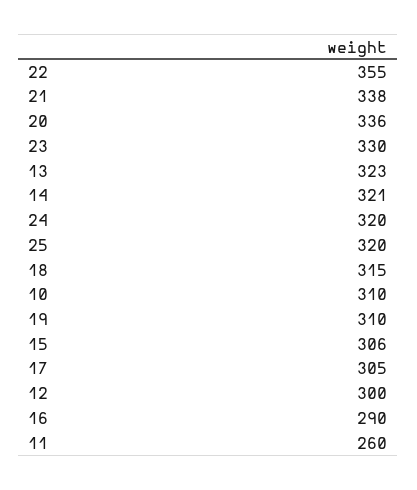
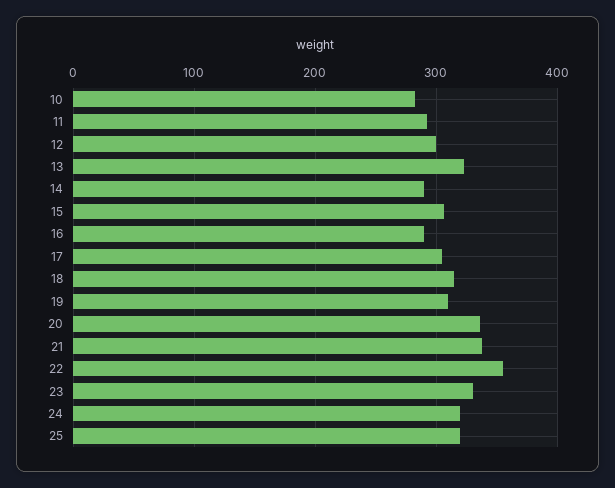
  {
    "22": 355,
    "21": 338,
    "20": 336,
    "23": 330,
    "13": 323,
-   "14": 321,
+   "14": 290,
    "24": 320,
    "25": 320,
    "18": 315,
-   "10": 310,
+   "10": 280,
    "19": 310,
    "15": 306,
    "17": 305,
    "12": 300,
    "16": 290,
-   "11": 260
+   "11": 290
  }

